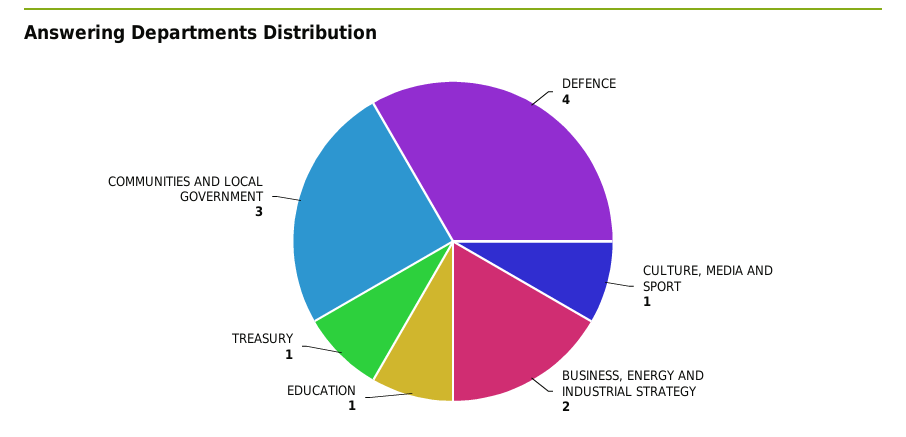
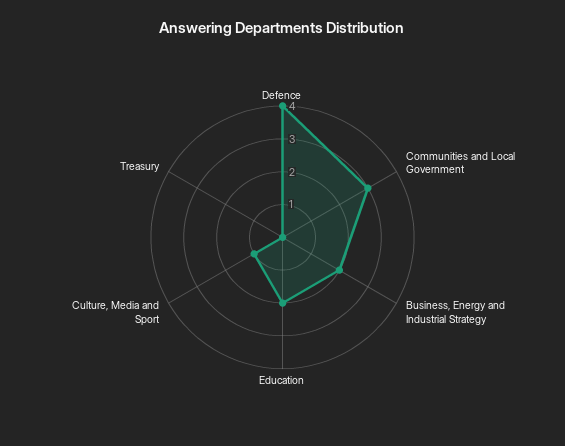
  {
    "DEFENCE": 4,
    "CULTURE, MEDIA AND SPORT": 1,
    "BUSINESS, ENERGY AND INDUSTRIAL STRATEGY": 2,
-   "EDUCATION": 1,
+   "EDUCATION": 2,
-   "TREASURY": 1,
+   "TREASURY": 0,
    "COMMUNITIES AND LOCAL GOVERNMENT": 3
  }

